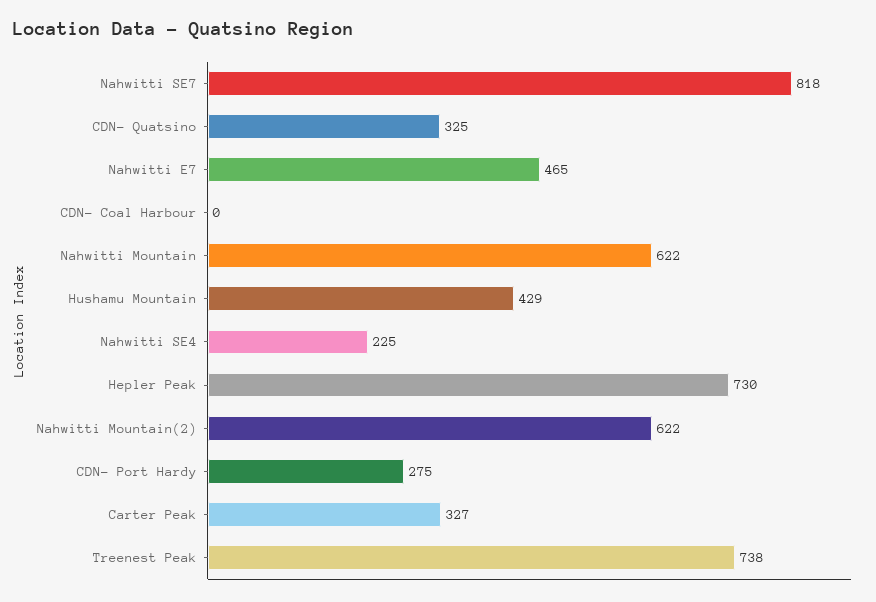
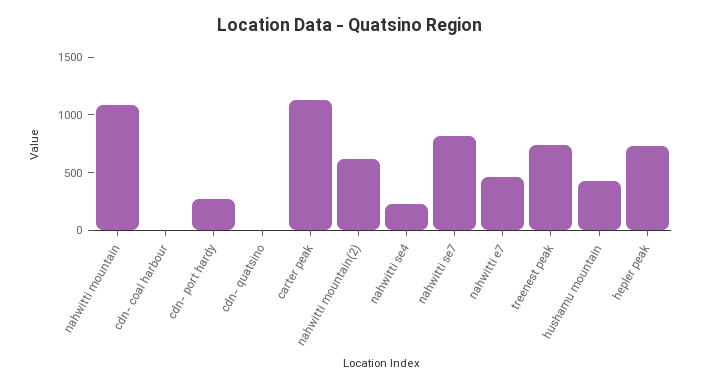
  {
    "Nahwitti SE7": 818,
-   "CDN- Quatsino": 325,
+   "CDN- Quatsino": 0,
    "Nahwitti E7": 465,
    "CDN- Coal Harbour": 0,
-   "Nahwitti Mountain": 622,
+   "Nahwitti Mountain": 1100,
    "Hushamu Mountain": 429,
    "Nahwitti SE4": 225,
    "Hepler Peak": 730,
    "Nahwitti Mountain(2)": 622,
    "CDN- Port Hardy": 275,
-   "Carter Peak": 327,
+   "Carter Peak": 1100,
    "Treenest Peak": 738
  }

